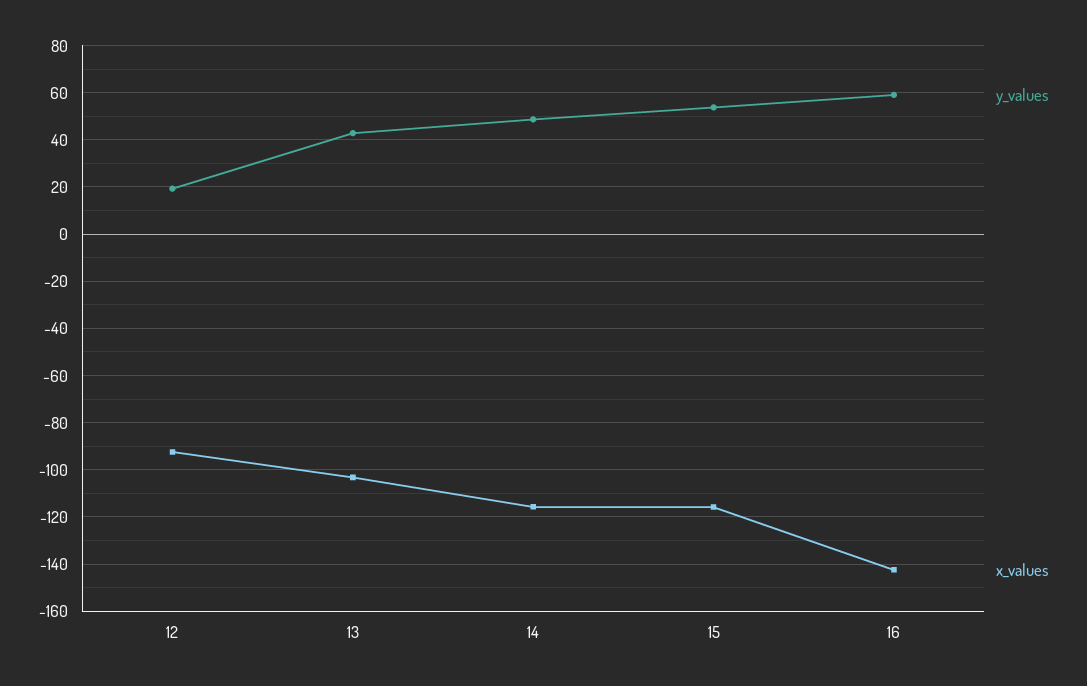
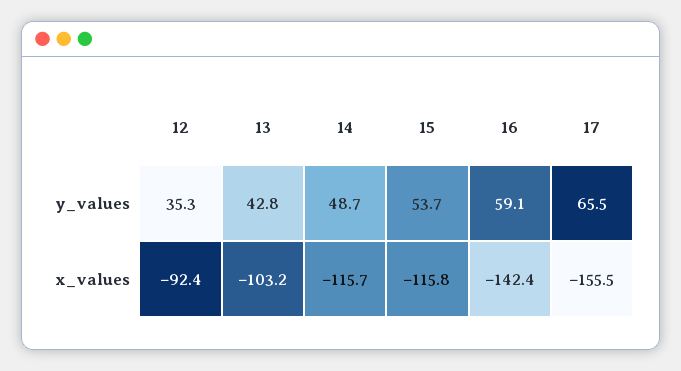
  {
    "y_values": {
-     "12": 20,
+     "12": 35.3,
      "13": 42.8,
      "14": 48.7,
      "15": 53.7,
-     "16": 59.1
+     "16": 59.1,
+     "17": 65.5
    },
    "x_values": {
      "12": -92.4,
      "13": -103.2,
      "14": -115.7,
      "15": -115.8,
-     "16": -142.4
+     "16": -142.4,
+     "17": -155.5
    }
  }

